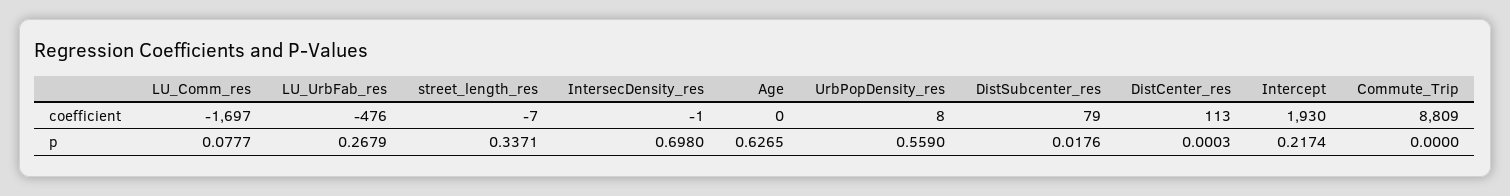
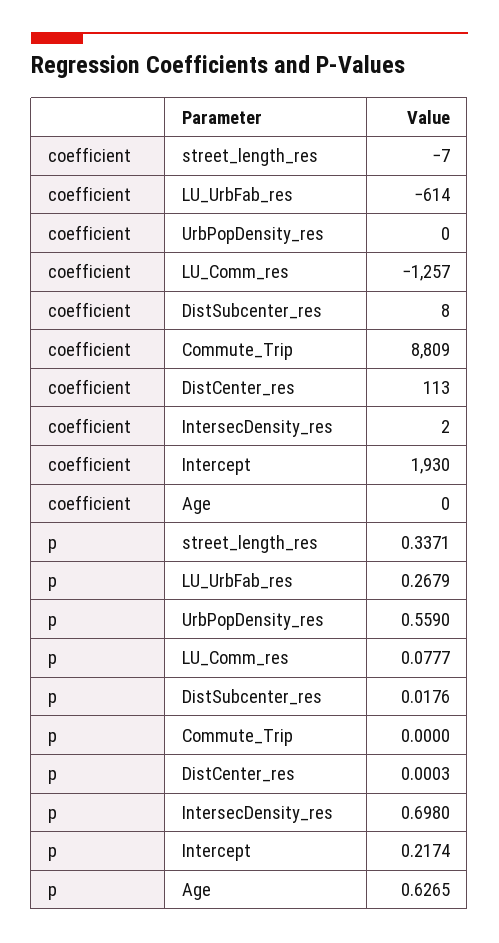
  {
    "LU_Comm_res": {
-     "coefficient": -1697,
+     "coefficient": -1257,
      "p": 0.0777
    },
    "LU_UrbFab_res": {
-     "coefficient": -476,
+     "coefficient": -614,
      "p": 0.2679
    },
    "street_length_res": {
      "coefficient": -7,
      "p": 0.3371
    },
    "IntersecDensity_res": {
-     "coefficient": -1,
+     "coefficient": 2,
      "p": 0.698
    },
    "Age": {
      "coefficient": 0,
      "p": 0.6265
    },
    "UrbPopDensity_res": {
-     "coefficient": 8,
+     "coefficient": 0,
      "p": 0.559
    },
    "DistSubcenter_res": {
-     "coefficient": 79,
+     "coefficient": 8,
      "p": 0.0176
    },
    "DistCenter_res": {
      "coefficient": 113,
      "p": 0.0003
    },
    "Intercept": {
      "coefficient": 1930,
      "p": 0.2174
    },
    "Commute_Trip": {
      "coefficient": 8809,
      "p": 0
    }
  }

